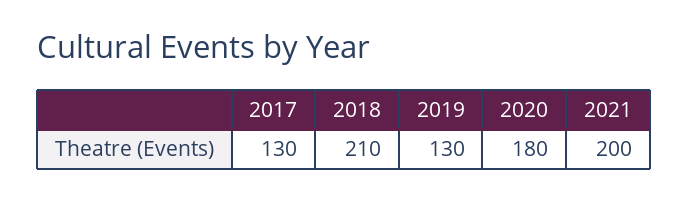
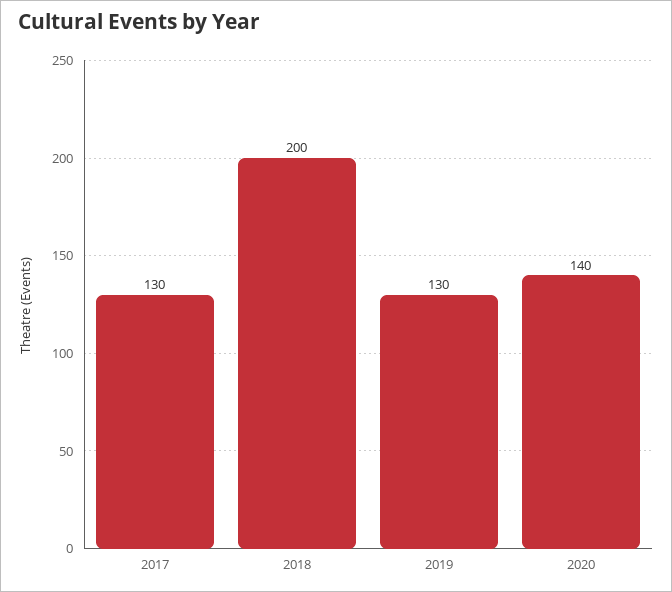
  {
    "2017": 130,
-   "2018": 210,
+   "2018": 200,
    "2019": 130,
-   "2020": 180,
+   "2020": 140
-   "2021": 200
  }

